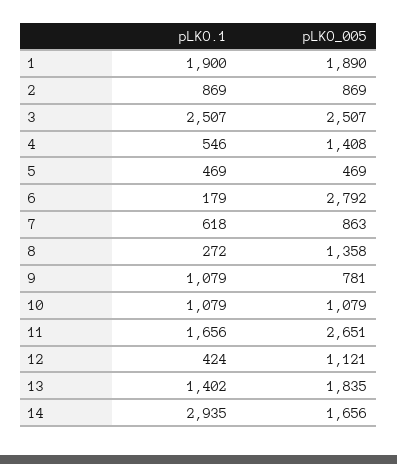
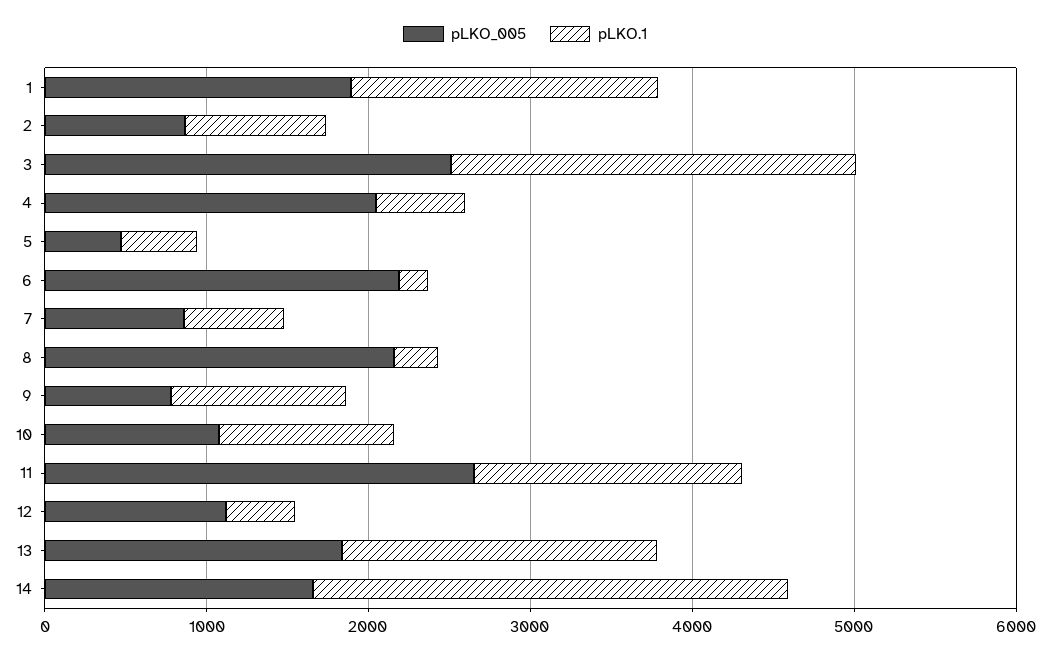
  {
    "pLKO.1": {
      "1": 1900,
      "2": 869,
      "3": 2507,
      "4": 546,
      "5": 469,
      "6": 179,
      "7": 618,
      "8": 272,
      "9": 1079,
      "10": 1079,
      "11": 1656,
      "12": 424,
-     "13": 1402,
+     "13": 2000,
      "14": 2935
    },
    "pLKO_005": {
      "1": 1890,
      "2": 869,
      "3": 2507,
-     "4": 1408,
+     "4": 2000,
      "5": 469,
-     "6": 2792,
+     "6": 2200,
      "7": 863,
-     "8": 1358,
+     "8": 2200,
      "9": 781,
      "10": 1079,
      "11": 2651,
      "12": 1121,
      "13": 1835,
      "14": 1656
    }
  }

